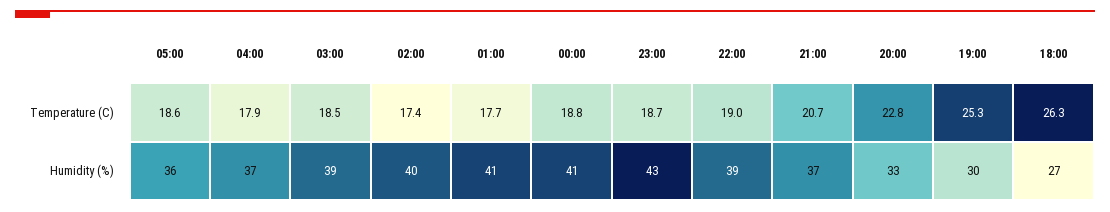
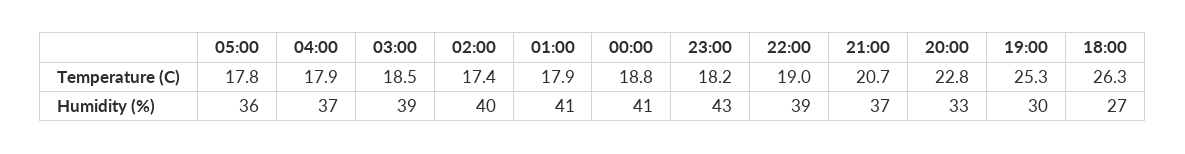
  {
    "05:00": {
-     "Temperature (C)": 18.6,
+     "Temperature (C)": 17.8,
      "Humidity (%)": 36
    },
    "04:00": {
      "Temperature (C)": 17.9,
      "Humidity (%)": 37
    },
    "03:00": {
      "Temperature (C)": 18.5,
      "Humidity (%)": 39
    },
    "02:00": {
      "Temperature (C)": 17.4,
      "Humidity (%)": 40
    },
    "01:00": {
-     "Temperature (C)": 17.7,
+     "Temperature (C)": 17.9,
      "Humidity (%)": 41
    },
    "00:00": {
      "Temperature (C)": 18.8,
      "Humidity (%)": 41
    },
    "23:00": {
-     "Temperature (C)": 18.7,
+     "Temperature (C)": 18.2,
      "Humidity (%)": 43
    },
    "22:00": {
      "Temperature (C)": 19,
      "Humidity (%)": 39
    },
    "21:00": {
      "Temperature (C)": 20.7,
      "Humidity (%)": 37
    },
    "20:00": {
      "Temperature (C)": 22.8,
      "Humidity (%)": 33
    },
    "19:00": {
      "Temperature (C)": 25.3,
      "Humidity (%)": 30
    },
    "18:00": {
      "Temperature (C)": 26.3,
      "Humidity (%)": 27
    }
  }

